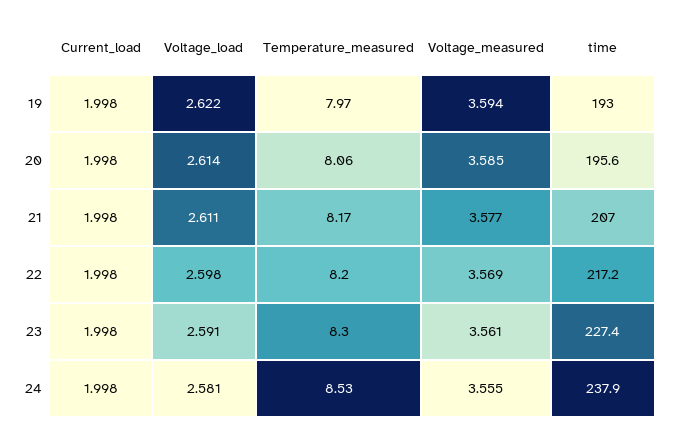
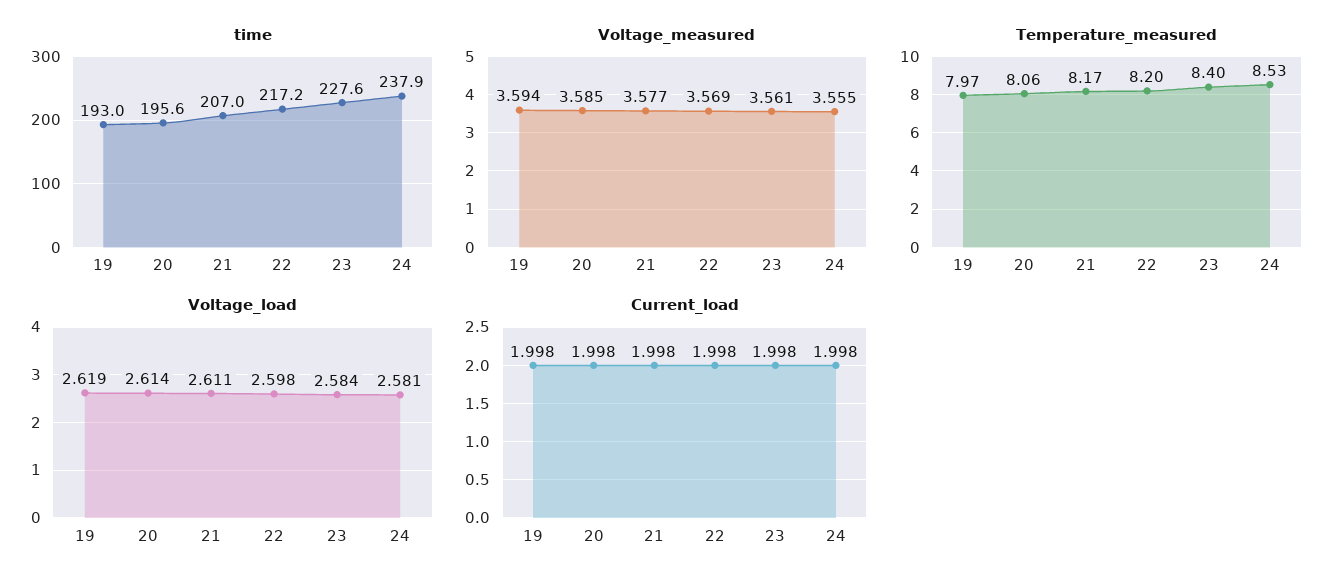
  {
    "Current_load": {
      "19": 1.998,
      "20": 1.998,
      "21": 1.998,
      "22": 1.998,
      "23": 1.998,
      "24": 1.998
    },
    "Voltage_load": {
-     "19": 2.622,
+     "19": 2.619,
      "20": 2.614,
      "21": 2.611,
      "22": 2.598,
-     "23": 2.591,
+     "23": 2.584,
      "24": 2.581
    },
    "Temperature_measured": {
      "19": 7.97,
      "20": 8.06,
      "21": 8.17,
      "22": 8.2,
-     "23": 8.3,
+     "23": 8.4,
      "24": 8.53
    },
    "Voltage_measured": {
      "19": 3.594,
      "20": 3.585,
      "21": 3.577,
      "22": 3.569,
      "23": 3.561,
      "24": 3.555
    },
    "time": {
      "19": 193,
      "20": 195.6,
      "21": 207,
      "22": 217.2,
-     "23": 227.4,
+     "23": 227.6,
      "24": 237.9
    }
  }

